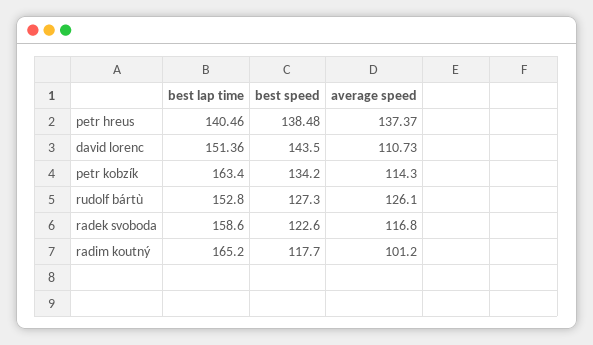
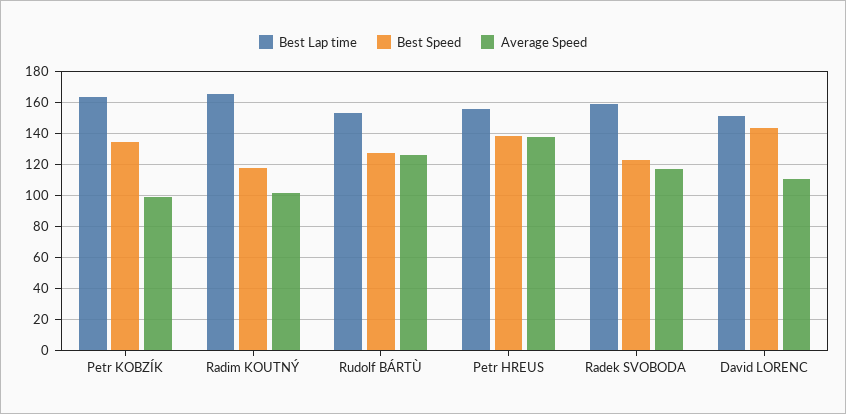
  {
    "best lap time": {
-     "petr hreus": 140.46,
+     "petr hreus": 155,
      "david lorenc": 151.36,
      "petr kobzík": 163.4,
      "rudolf bártù": 152.8,
      "radek svoboda": 158.6,
      "radim koutný": 165.2
    },
    "best speed": {
      "petr hreus": 138.48,
      "david lorenc": 143.5,
      "petr kobzík": 134.2,
      "rudolf bártù": 127.3,
      "radek svoboda": 122.6,
      "radim koutný": 117.7
    },
    "average speed": {
      "petr hreus": 137.37,
      "david lorenc": 110.73,
-     "petr kobzík": 114.3,
+     "petr kobzík": 100,
      "rudolf bártù": 126.1,
      "radek svoboda": 116.8,
      "radim koutný": 101.2
    }
  }

